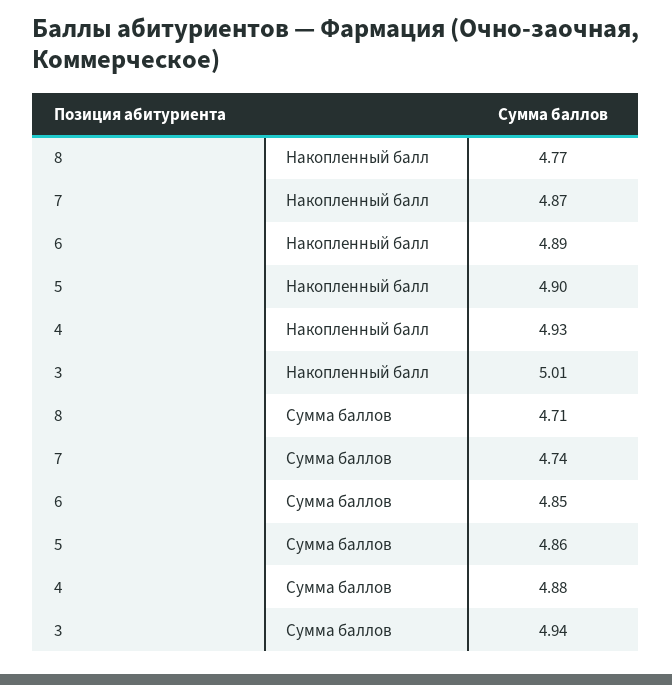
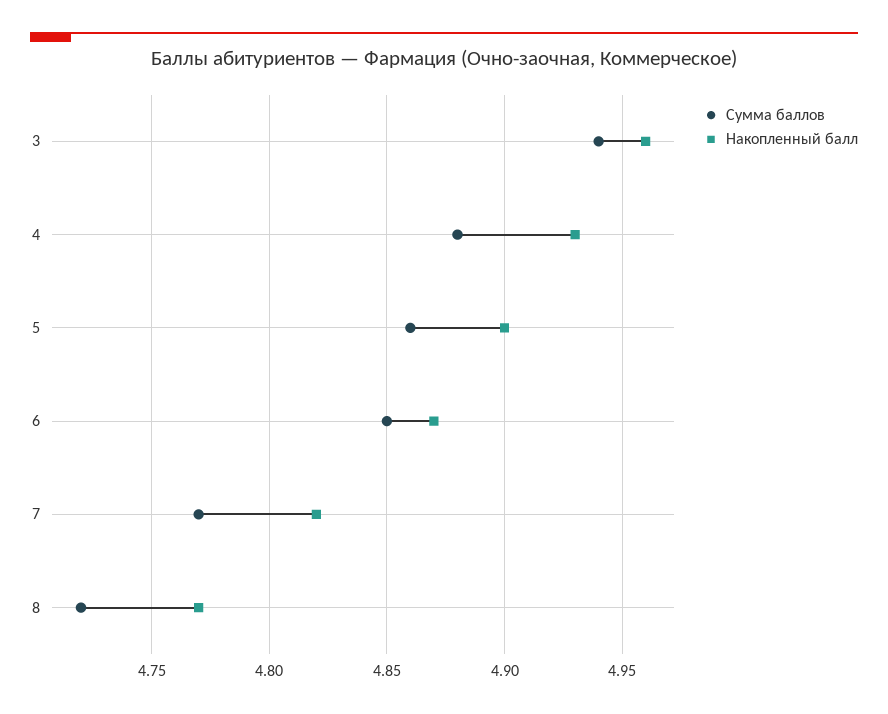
  {
    "Накопленный балл": {
      "8": 4.77,
-     "7": 4.87,
+     "7": 4.82,
-     "6": 4.89,
+     "6": 4.87,
      "5": 4.9,
      "4": 4.93,
-     "3": 5.01
+     "3": 4.96
    },
    "Сумма баллов": {
-     "8": 4.71,
+     "8": 4.72,
-     "7": 4.74,
+     "7": 4.77,
      "6": 4.85,
      "5": 4.86,
      "4": 4.88,
      "3": 4.94
    }
  }

